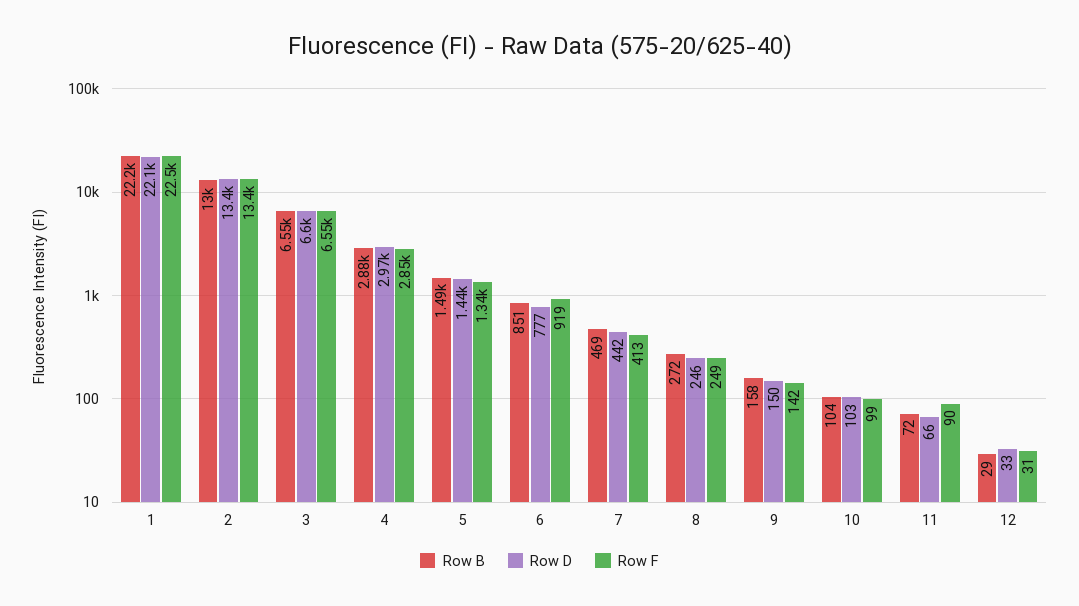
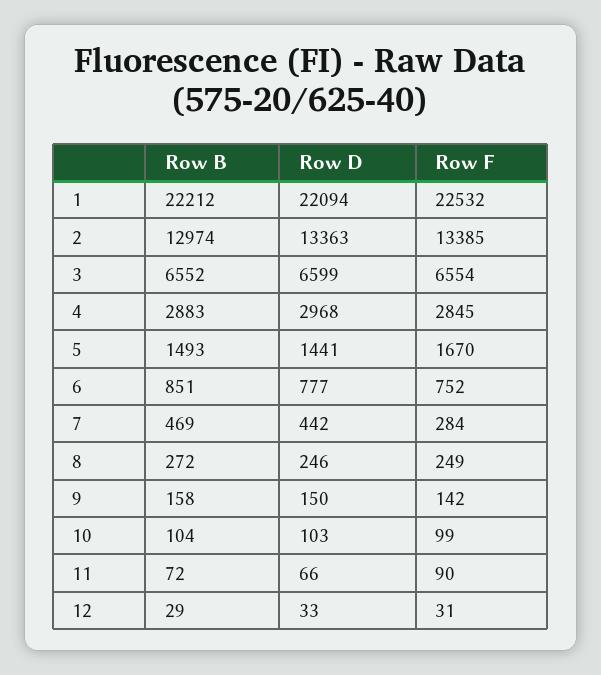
  {
    "Row B": {
      "1": 22212,
      "2": 12974,
      "3": 6552,
      "4": 2883,
      "5": 1493,
      "6": 851,
      "7": 469,
      "8": 272,
      "9": 158,
      "10": 104,
      "11": 72,
      "12": 29
    },
    "Row D": {
      "1": 22094,
      "2": 13363,
      "3": 6599,
      "4": 2968,
      "5": 1441,
      "6": 777,
      "7": 442,
      "8": 246,
      "9": 150,
      "10": 103,
      "11": 66,
      "12": 33
    },
    "Row F": {
      "1": 22532,
      "2": 13385,
      "3": 6554,
      "4": 2845,
-     "5": 1340,
+     "5": 1670,
-     "6": 919,
+     "6": 752,
-     "7": 413,
+     "7": 284,
      "8": 249,
      "9": 142,
      "10": 99,
      "11": 90,
      "12": 31
    }
  }

